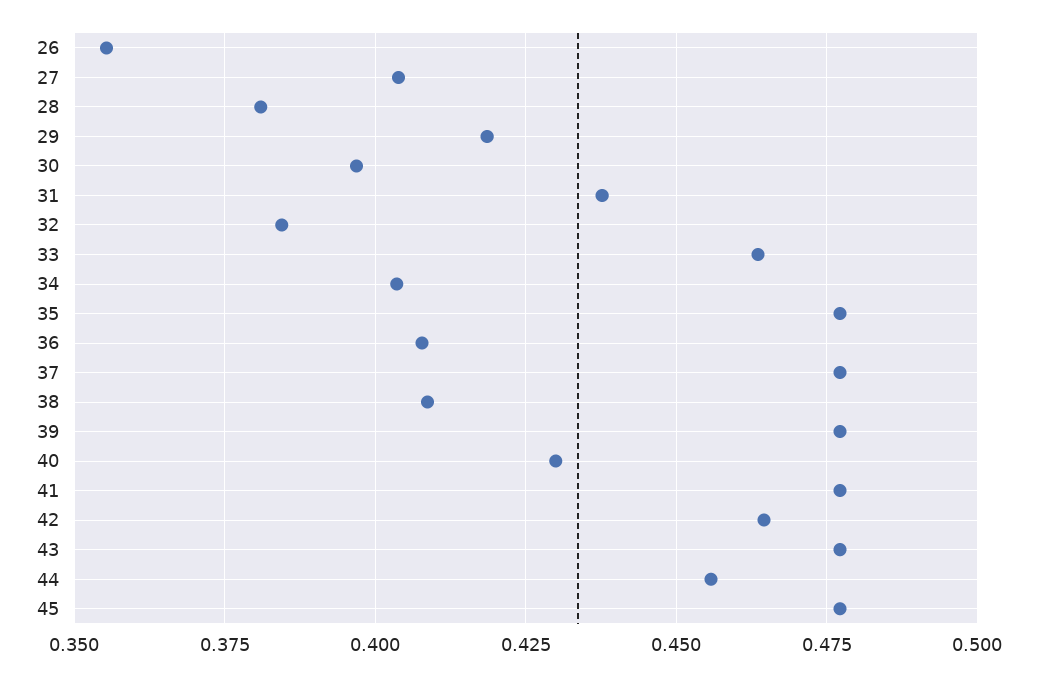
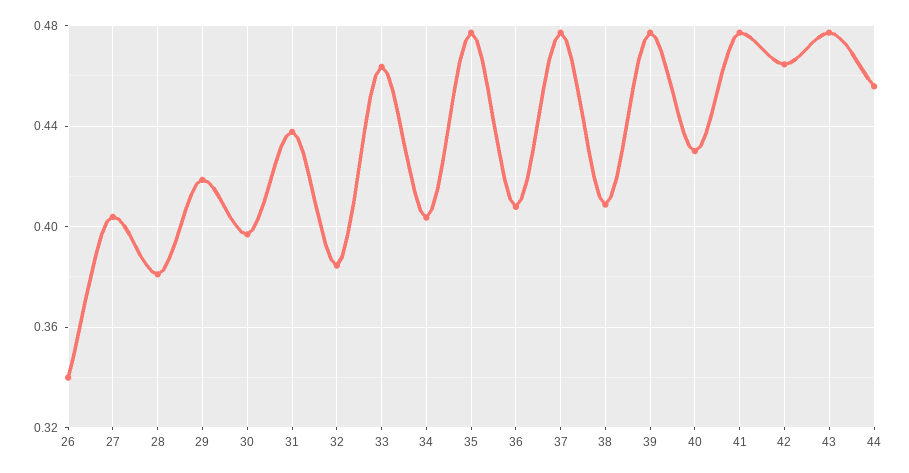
  {
-   "26": 0.355,
+   "26": 0.34,
    "27": 0.405,
    "28": 0.38,
    "29": 0.4175,
    "30": 0.3975,
    "31": 0.4375,
    "32": 0.385,
    "33": 0.4625,
    "34": 0.4025,
    "35": 0.4775,
    "36": 0.4075,
    "37": 0.4775,
    "38": 0.4075,
    "39": 0.4775,
    "40": 0.43,
    "41": 0.4775,
    "42": 0.465,
    "43": 0.4775,
-   "44": 0.455,
+   "44": 0.455
-   "45": 0.4775
  }

